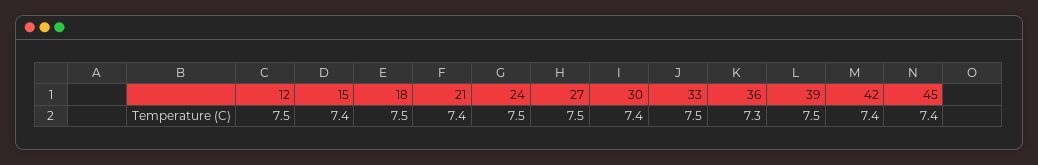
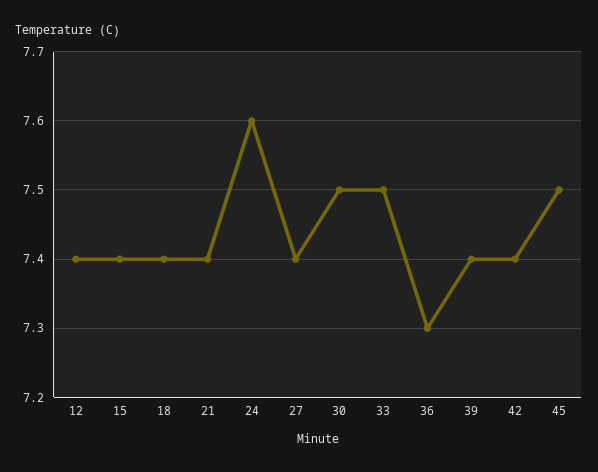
  {
-   "12": 7.5,
+   "12": 7.4,
    "15": 7.4,
-   "18": 7.5,
+   "18": 7.4,
    "21": 7.4,
-   "24": 7.5,
+   "24": 7.6,
-   "27": 7.5,
+   "27": 7.4,
-   "30": 7.4,
+   "30": 7.5,
    "33": 7.5,
    "36": 7.3,
-   "39": 7.5,
+   "39": 7.4,
    "42": 7.4,
-   "45": 7.4
+   "45": 7.5
  }

